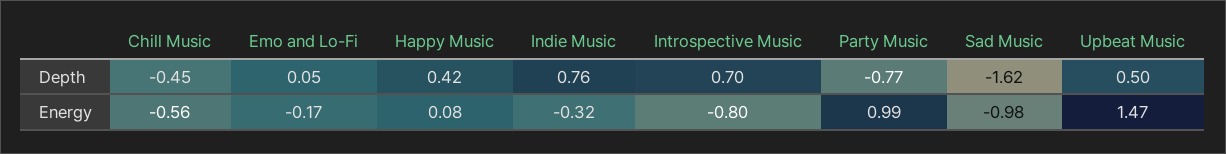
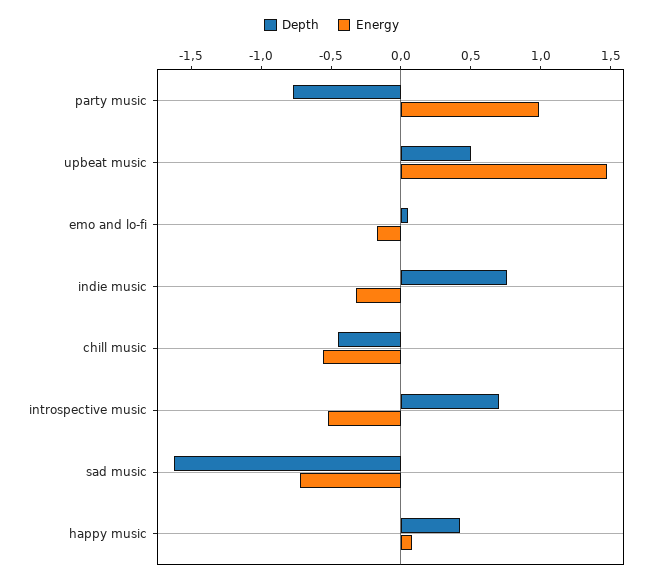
  {
    "Depth": {
      "Chill Music": -0.45,
      "Emo and Lo-Fi": 0.05,
      "Happy Music": 0.42,
      "Indie Music": 0.76,
      "Introspective Music": 0.7,
      "Party Music": -0.77,
      "Sad Music": -1.62,
      "Upbeat Music": 0.5
    },
    "Energy": {
      "Chill Music": -0.56,
      "Emo and Lo-Fi": -0.17,
      "Happy Music": 0.08,
      "Indie Music": -0.32,
-     "Introspective Music": -0.8,
+     "Introspective Music": -0.5,
      "Party Music": 0.99,
-     "Sad Music": -0.98,
+     "Sad Music": -0.7,
      "Upbeat Music": 1.47
    }
  }

